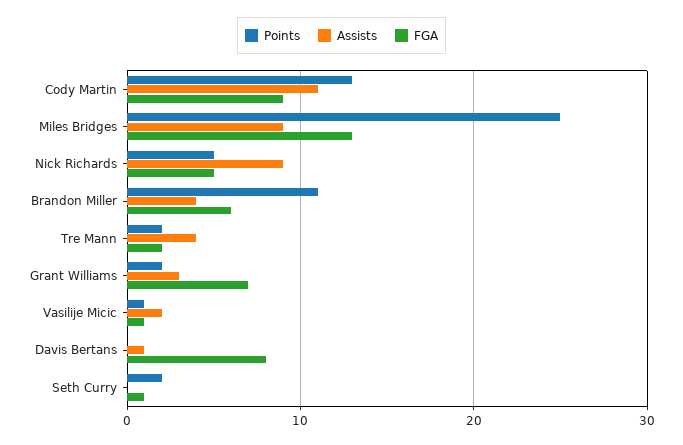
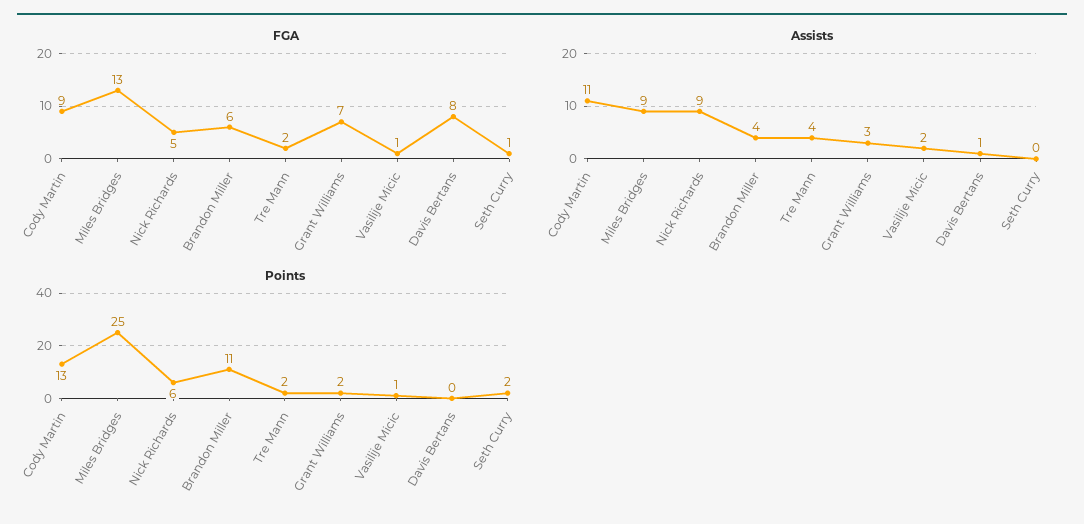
  {
    "Points": {
      "Cody Martin": 13,
      "Miles Bridges": 25,
-     "Nick Richards": 5,
+     "Nick Richards": 6,
      "Brandon Miller": 11,
      "Tre Mann": 2,
      "Grant Williams": 2,
      "Vasilije Micic": 1,
      "Davis Bertans": 0,
      "Seth Curry": 2
    },
    "Assists": {
      "Cody Martin": 11,
      "Miles Bridges": 9,
      "Nick Richards": 9,
      "Brandon Miller": 4,
      "Tre Mann": 4,
      "Grant Williams": 3,
      "Vasilije Micic": 2,
      "Davis Bertans": 1,
      "Seth Curry": 0
    },
    "FGA": {
      "Cody Martin": 9,
      "Miles Bridges": 13,
      "Nick Richards": 5,
      "Brandon Miller": 6,
      "Tre Mann": 2,
      "Grant Williams": 7,
      "Vasilije Micic": 1,
      "Davis Bertans": 8,
      "Seth Curry": 1
    }
  }

